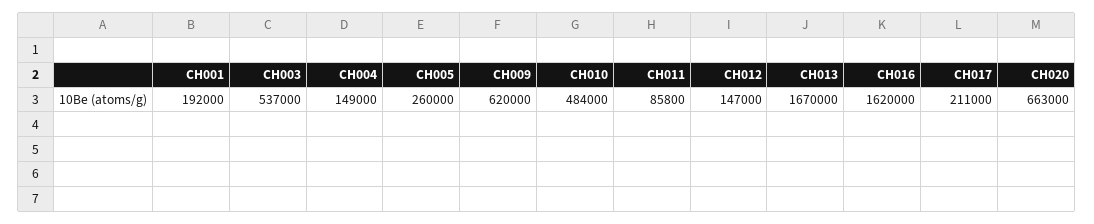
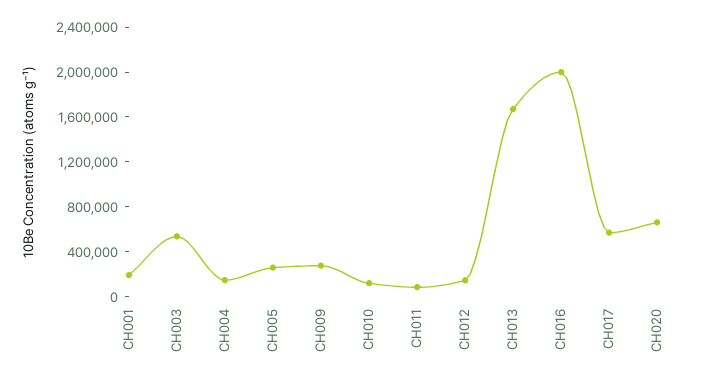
  {
    "CH001": 192000,
    "CH003": 537000,
    "CH004": 149000,
    "CH005": 260000,
-   "CH009": 620000,
+   "CH009": 300000,
-   "CH010": 484000,
+   "CH010": 100000,
    "CH011": 85800,
    "CH012": 147000,
    "CH013": 1670000,
-   "CH016": 1620000,
+   "CH016": 2000000,
-   "CH017": 211000,
+   "CH017": 600000,
    "CH020": 663000
  }

